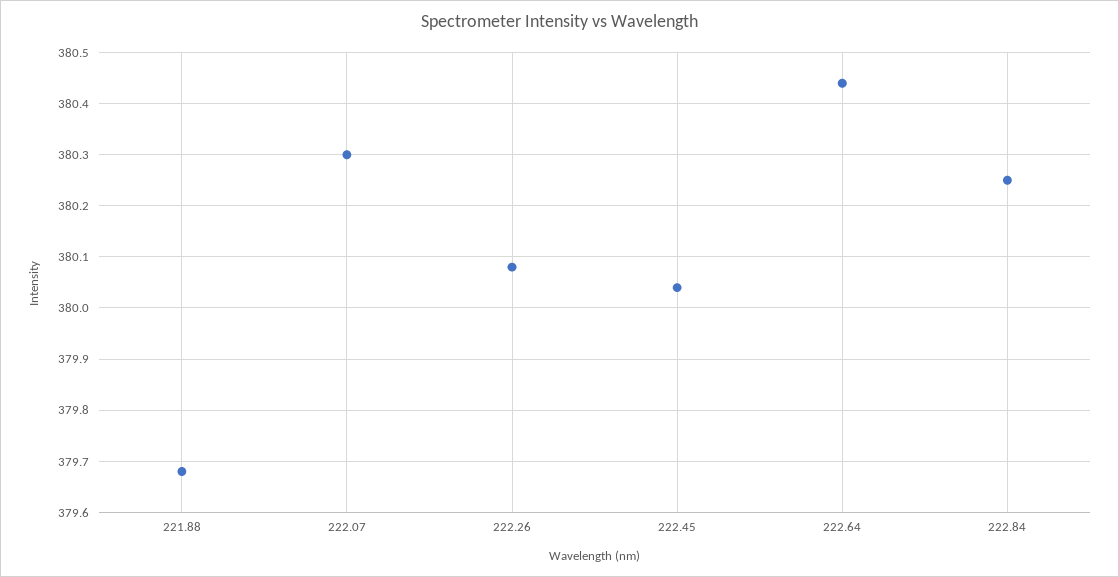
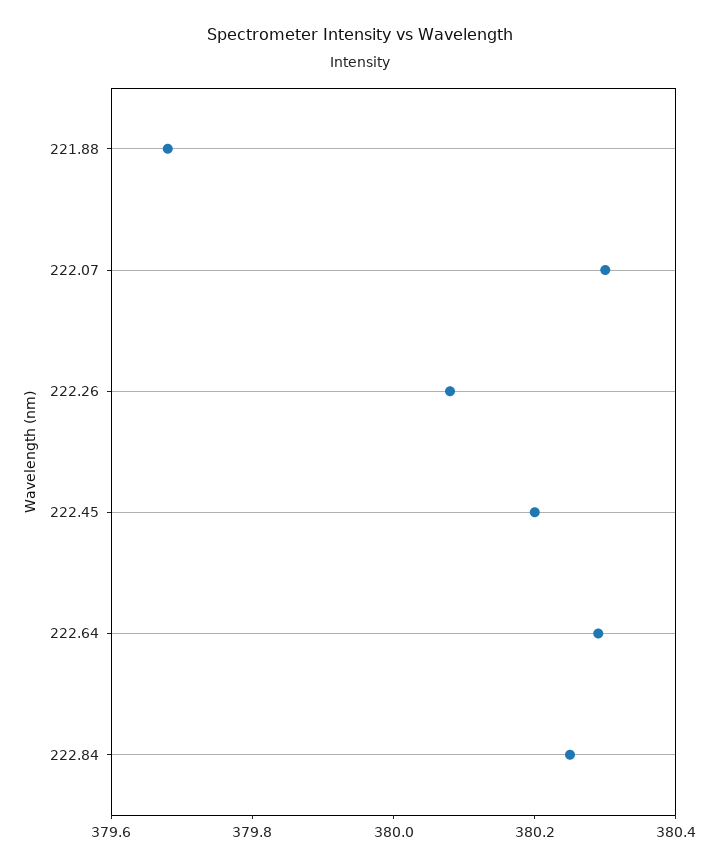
  {
    "221.88": 379.7,
    "222.07": 380.3,
    "222.26": 380.1,
-   "222.45": 380.05,
+   "222.45": 380.2,
-   "222.64": 380.45,
+   "222.64": 380.3,
    "222.84": 380.25
  }

